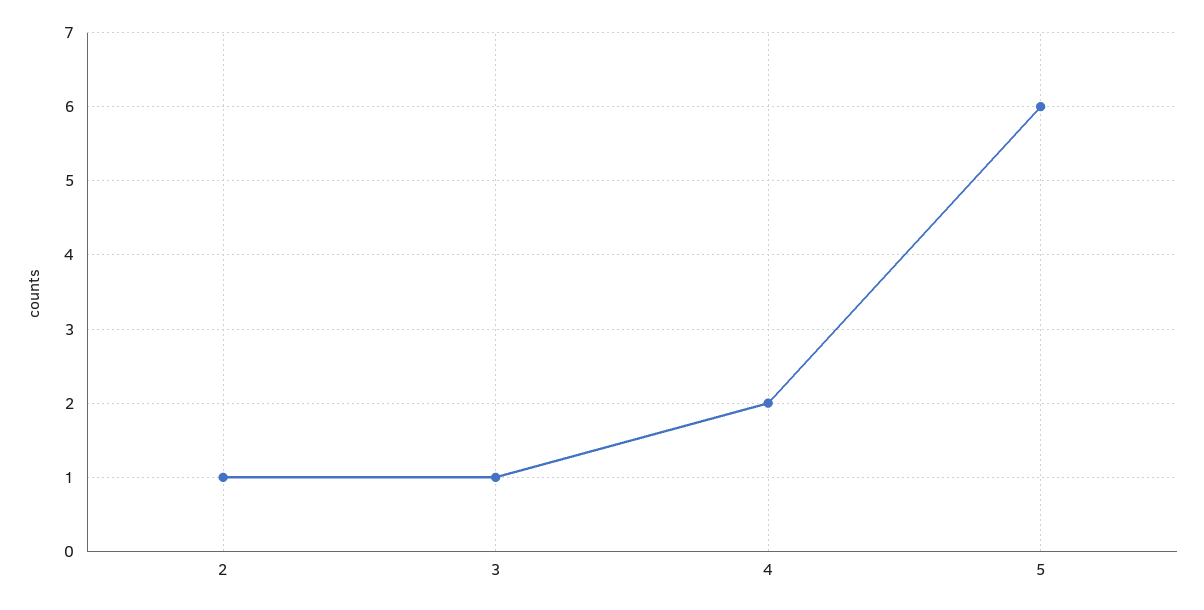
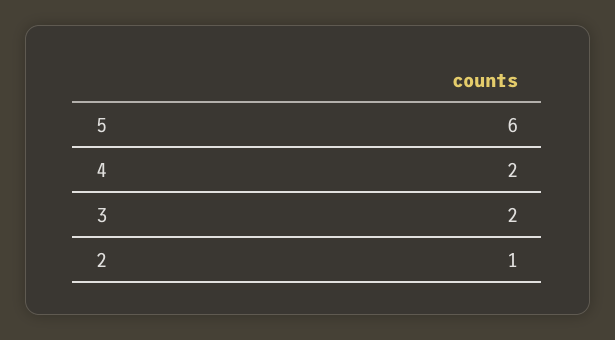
  {
    "2": 1,
-   "3": 1,
+   "3": 2,
    "4": 2,
    "5": 6
  }

